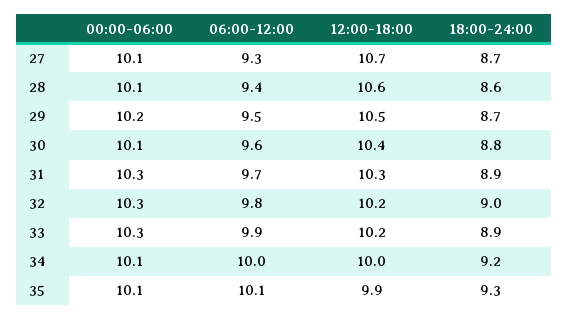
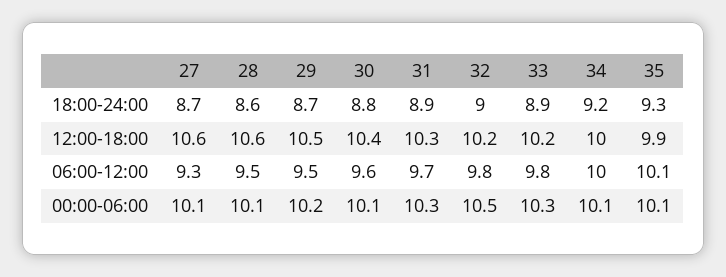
  {
    "00:00-06:00": {
      "27": 10.1,
      "28": 10.1,
      "29": 10.2,
      "30": 10.1,
      "31": 10.3,
-     "32": 10.3,
+     "32": 10.5,
      "33": 10.3,
      "34": 10.1,
      "35": 10.1
    },
    "06:00-12:00": {
      "27": 9.3,
-     "28": 9.4,
+     "28": 9.5,
      "29": 9.5,
      "30": 9.6,
      "31": 9.7,
      "32": 9.8,
-     "33": 9.9,
+     "33": 9.8,
      "34": 10,
      "35": 10.1
    },
    "12:00-18:00": {
-     "27": 10.7,
+     "27": 10.6,
      "28": 10.6,
      "29": 10.5,
      "30": 10.4,
      "31": 10.3,
      "32": 10.2,
      "33": 10.2,
      "34": 10,
      "35": 9.9
    },
    "18:00-24:00": {
      "27": 8.7,
      "28": 8.6,
      "29": 8.7,
      "30": 8.8,
      "31": 8.9,
      "32": 9,
      "33": 8.9,
      "34": 9.2,
      "35": 9.3
    }
  }

